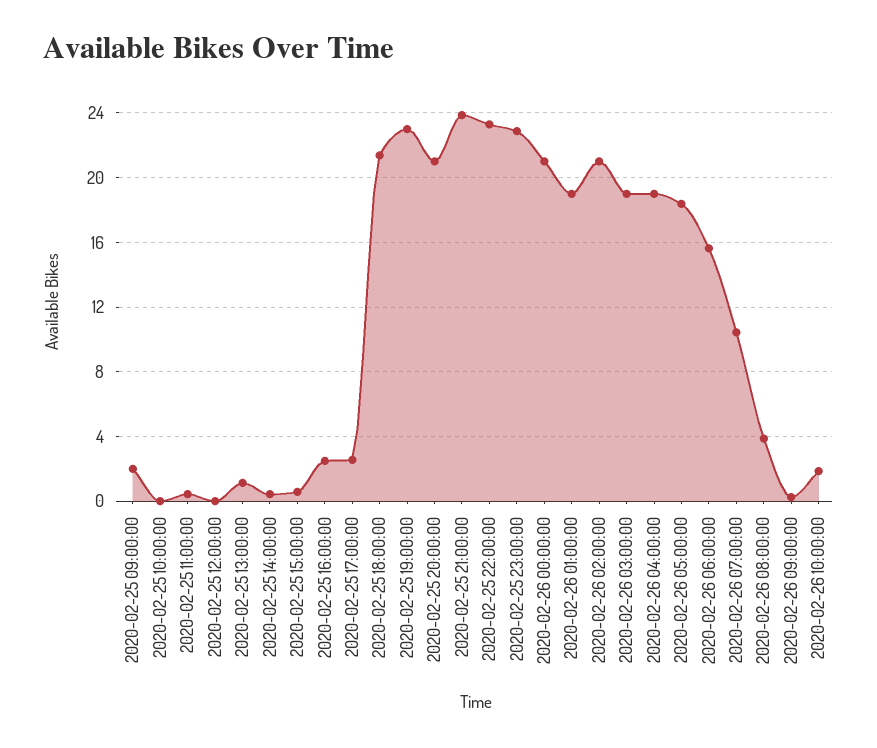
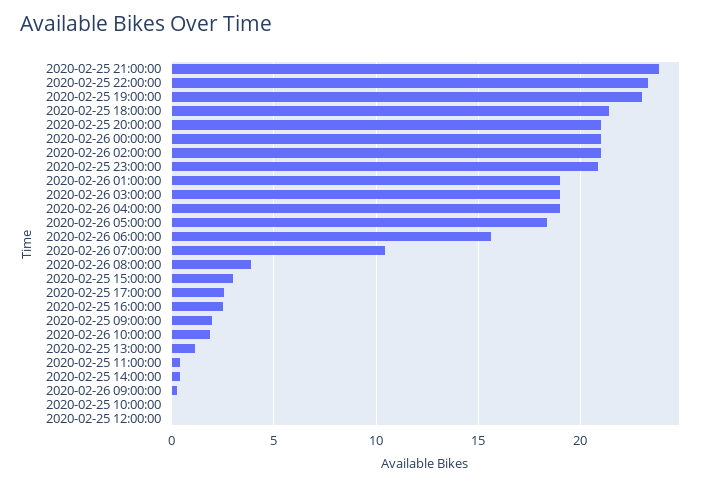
  {
    "2020-02-25 09:00:00": 2,
    "2020-02-25 10:00:00": 0,
    "2020-02-25 11:00:00": 0.5,
    "2020-02-25 12:00:00": 0,
    "2020-02-25 13:00:00": 1,
    "2020-02-25 14:00:00": 0.5,
-   "2020-02-25 15:00:00": 0.5,
+   "2020-02-25 15:00:00": 3,
    "2020-02-25 16:00:00": 2.5,
    "2020-02-25 17:00:00": 2.5,
    "2020-02-25 18:00:00": 21.5,
    "2020-02-25 19:00:00": 23,
    "2020-02-25 20:00:00": 21,
    "2020-02-25 21:00:00": 24,
    "2020-02-25 22:00:00": 23.5,
-   "2020-02-25 23:00:00": 23,
+   "2020-02-25 23:00:00": 21,
    "2020-02-26 00:00:00": 21,
    "2020-02-26 01:00:00": 19,
    "2020-02-26 02:00:00": 21,
    "2020-02-26 03:00:00": 19,
    "2020-02-26 04:00:00": 19,
    "2020-02-26 05:00:00": 18.5,
    "2020-02-26 06:00:00": 15.5,
    "2020-02-26 07:00:00": 10.5,
    "2020-02-26 08:00:00": 4,
    "2020-02-26 09:00:00": 0.5,
    "2020-02-26 10:00:00": 2
  }

